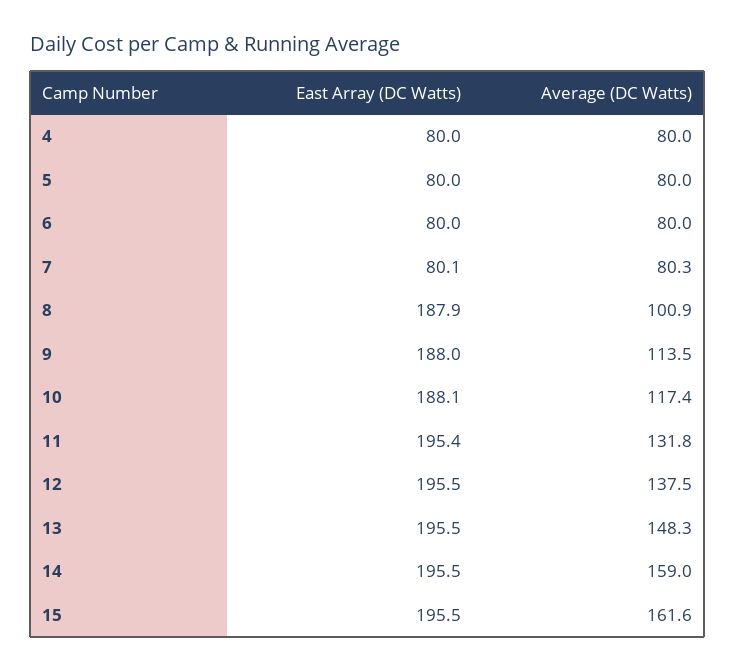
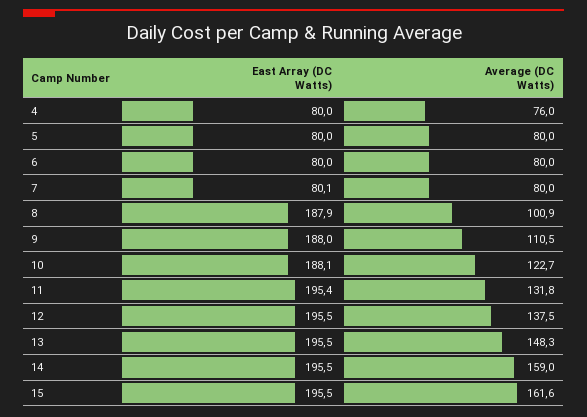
  {
    "East Array (DC Watts)": {
      "4": 80,
      "5": 80,
      "6": 80,
      "7": 80.1,
      "8": 187.9,
      "9": 188,
      "10": 188.1,
      "11": 195.4,
      "12": 195.5,
      "13": 195.5,
      "14": 195.5,
      "15": 195.5
    },
    "Average (DC Watts)": {
-     "4": 80,
+     "4": 76,
      "5": 80,
      "6": 80,
-     "7": 80.3,
+     "7": 80,
      "8": 100.9,
-     "9": 113.5,
+     "9": 110.5,
-     "10": 117.4,
+     "10": 122.7,
      "11": 131.8,
      "12": 137.5,
      "13": 148.3,
      "14": 159,
      "15": 161.6
    }
  }

